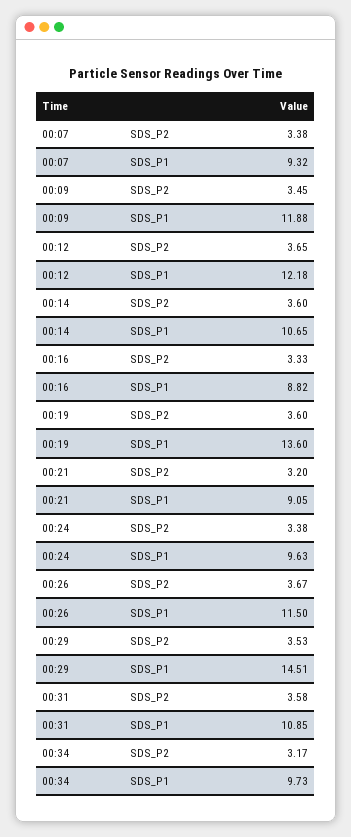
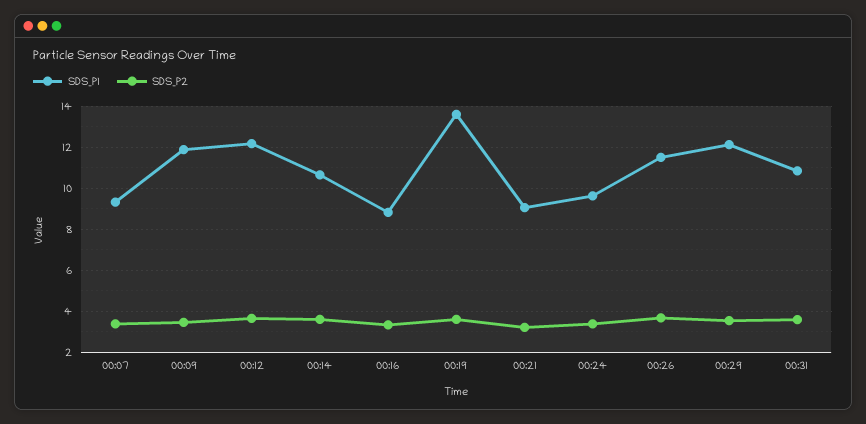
  {
    "SDS_P2": {
      "00:07": 3.38,
      "00:09": 3.45,
      "00:12": 3.65,
      "00:14": 3.6,
      "00:16": 3.33,
      "00:19": 3.6,
      "00:21": 3.2,
      "00:24": 3.38,
      "00:26": 3.67,
      "00:29": 3.53,
-     "00:31": 3.58,
+     "00:31": 3.58
-     "00:34": 3.17
    },
    "SDS_P1": {
      "00:07": 9.32,
      "00:09": 11.88,
      "00:12": 12.18,
      "00:14": 10.65,
      "00:16": 8.82,
      "00:19": 13.6,
      "00:21": 9.05,
      "00:24": 9.63,
      "00:26": 11.5,
-     "00:29": 14.51,
+     "00:29": 12,
-     "00:31": 10.85,
+     "00:31": 10.85
-     "00:34": 9.73
    }
  }

